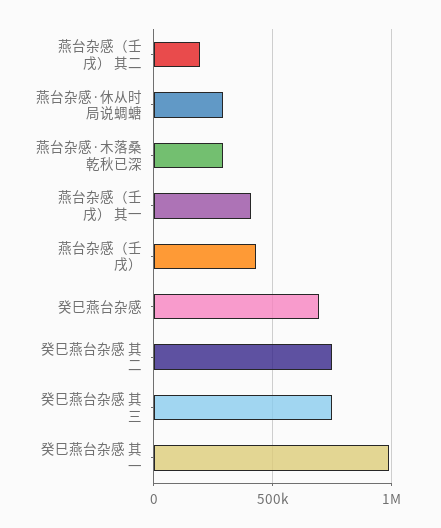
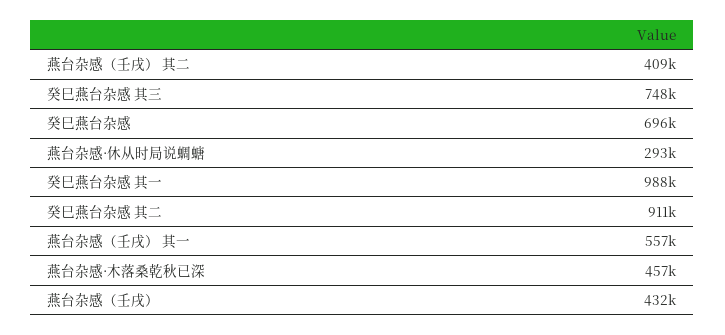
  {
-   "燕台杂感（壬戌） 其二": 200000,
+   "燕台杂感（壬戌） 其二": 409000,
    "燕台杂感·休从时局说蜩螗": 293000,
-   "燕台杂感·木落桑乾秋已深": 300000,
+   "燕台杂感·木落桑乾秋已深": 457000,
-   "燕台杂感（壬戌） 其一": 400000,
+   "燕台杂感（壬戌） 其一": 557000,
    "燕台杂感（壬戌）": 432000,
    "癸巳燕台杂感": 696000,
-   "癸巳燕台杂感 其二": 750000,
+   "癸巳燕台杂感 其二": 911000,
    "癸巳燕台杂感 其三": 748000,
    "癸巳燕台杂感 其一": 988000
  }

